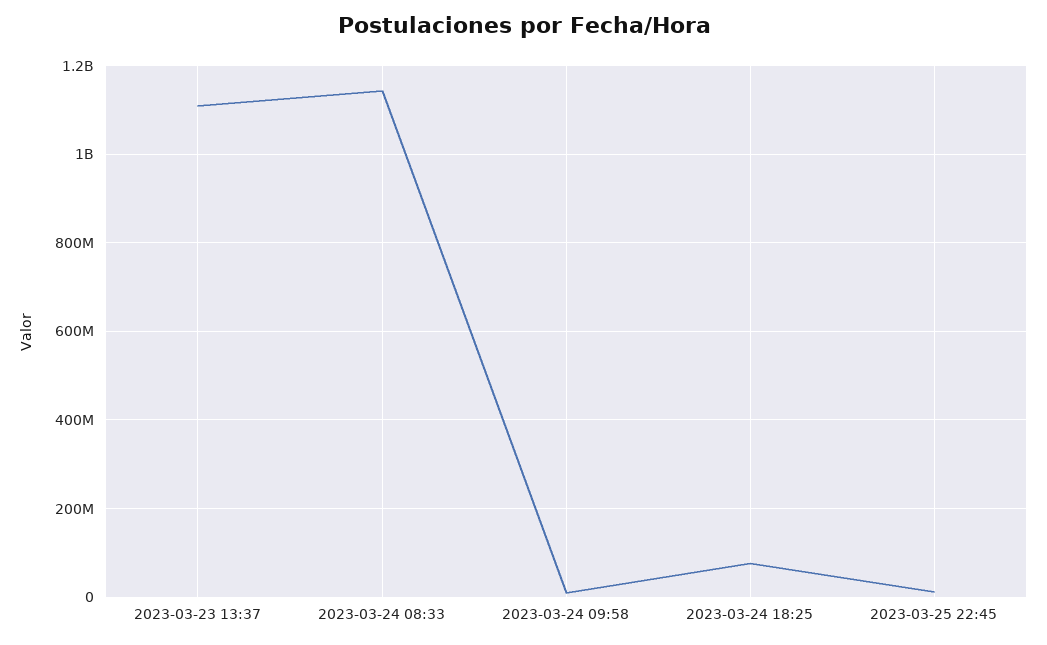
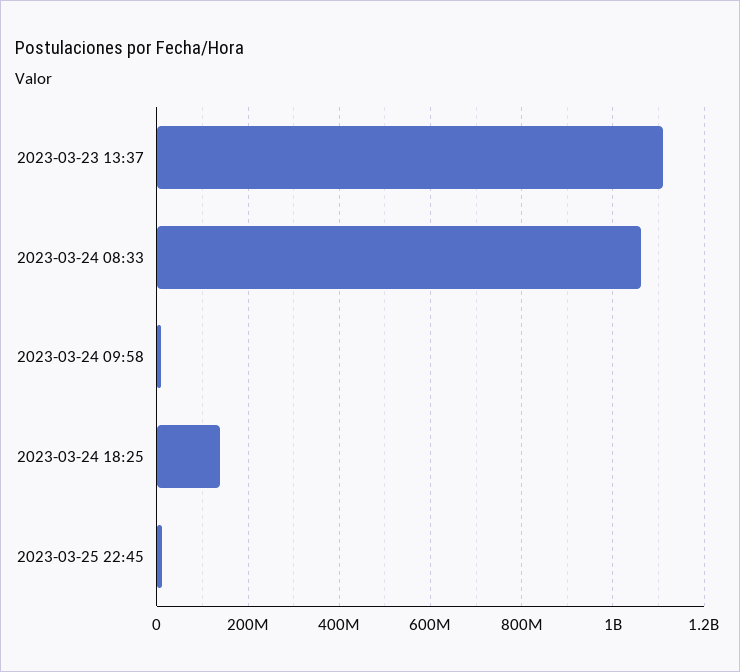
  {
    "2023-03-23 13:37": 1100000000,
-   "2023-03-24 08:33": 1140000000,
+   "2023-03-24 08:33": 1060000000,
    "2023-03-24 09:58": 20000000,
-   "2023-03-24 18:25": 80000000,
+   "2023-03-24 18:25": 140000000,
    "2023-03-25 22:45": 20000000
  }

